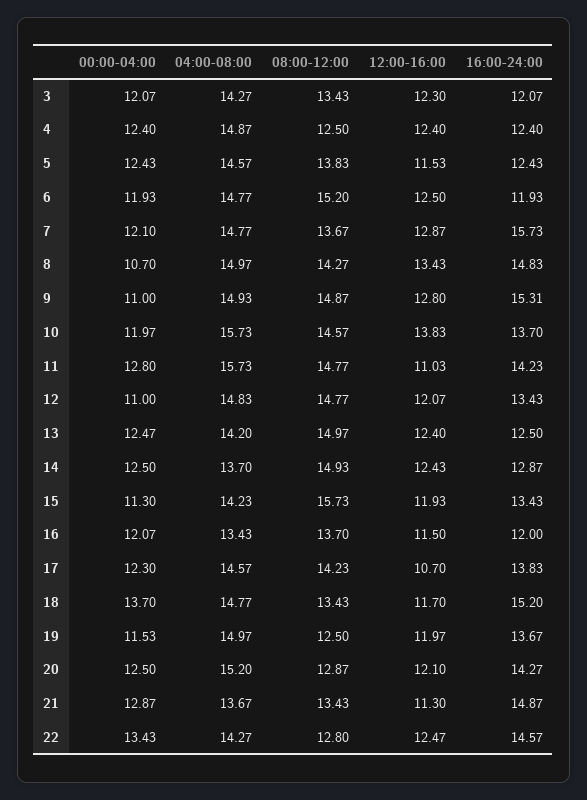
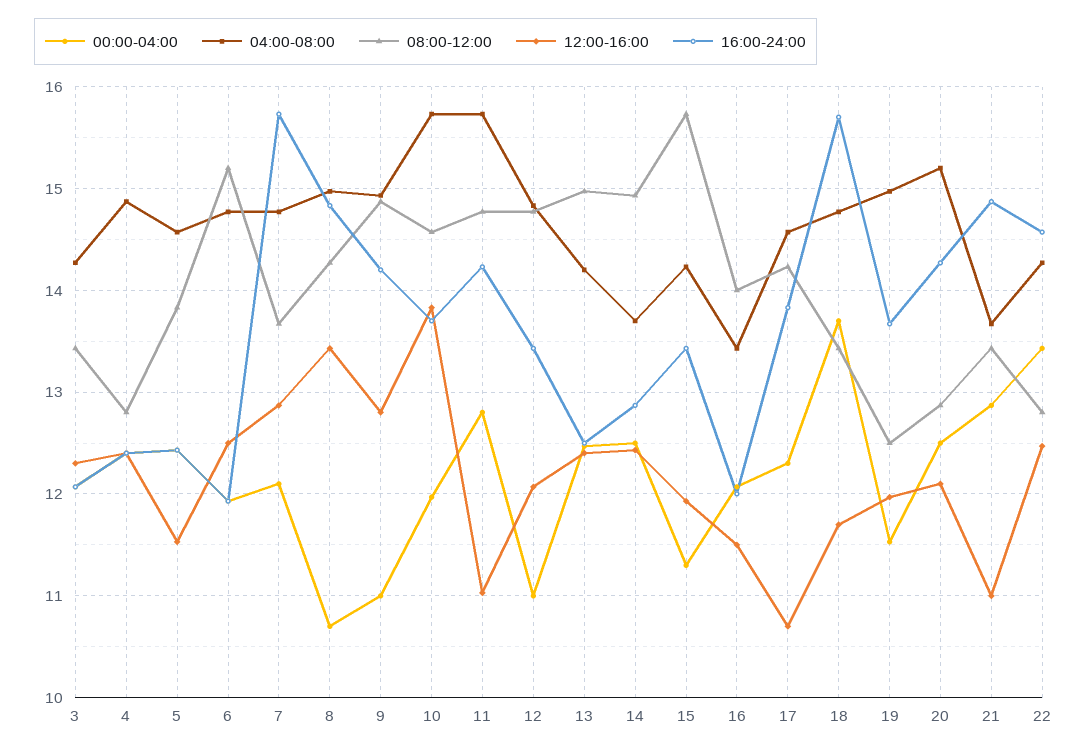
  {
    "00:00-04:00": {
      "3": 12.07,
      "4": 12.4,
      "5": 12.43,
      "6": 11.93,
      "7": 12.1,
      "8": 10.7,
      "9": 11,
      "10": 11.97,
      "11": 12.8,
      "12": 11,
      "13": 12.47,
      "14": 12.5,
      "15": 11.3,
      "16": 12.07,
      "17": 12.3,
      "18": 13.7,
      "19": 11.53,
      "20": 12.5,
      "21": 12.87,
      "22": 13.43
    },
    "04:00-08:00": {
      "3": 14.27,
      "4": 14.87,
      "5": 14.57,
      "6": 14.77,
      "7": 14.77,
      "8": 14.97,
      "9": 14.93,
      "10": 15.73,
      "11": 15.73,
      "12": 14.83,
      "13": 14.2,
      "14": 13.7,
      "15": 14.23,
      "16": 13.43,
      "17": 14.57,
      "18": 14.77,
      "19": 14.97,
      "20": 15.2,
      "21": 13.67,
      "22": 14.27
    },
    "08:00-12:00": {
      "3": 13.43,
-     "4": 12.5,
+     "4": 12.8,
      "5": 13.83,
      "6": 15.2,
      "7": 13.67,
      "8": 14.27,
      "9": 14.87,
      "10": 14.57,
      "11": 14.77,
      "12": 14.77,
      "13": 14.97,
      "14": 14.93,
      "15": 15.73,
-     "16": 13.7,
+     "16": 14,
      "17": 14.23,
      "18": 13.43,
      "19": 12.5,
      "20": 12.87,
      "21": 13.43,
      "22": 12.8
    },
    "12:00-16:00": {
      "3": 12.3,
      "4": 12.4,
      "5": 11.53,
      "6": 12.5,
      "7": 12.87,
      "8": 13.43,
      "9": 12.8,
      "10": 13.83,
      "11": 11.03,
      "12": 12.07,
      "13": 12.4,
      "14": 12.43,
      "15": 11.93,
      "16": 11.5,
      "17": 10.7,
      "18": 11.7,
      "19": 11.97,
      "20": 12.1,
-     "21": 11.3,
+     "21": 11,
      "22": 12.47
    },
    "16:00-24:00": {
      "3": 12.07,
      "4": 12.4,
      "5": 12.43,
      "6": 11.93,
      "7": 15.73,
      "8": 14.83,
-     "9": 15.31,
+     "9": 14.2,
      "10": 13.7,
      "11": 14.23,
      "12": 13.43,
      "13": 12.5,
      "14": 12.87,
      "15": 13.43,
      "16": 12,
      "17": 13.83,
-     "18": 15.2,
+     "18": 15.7,
      "19": 13.67,
      "20": 14.27,
      "21": 14.87,
      "22": 14.57
    }
  }

